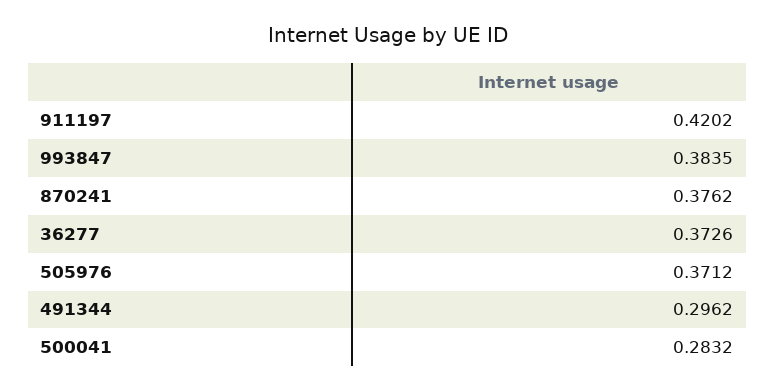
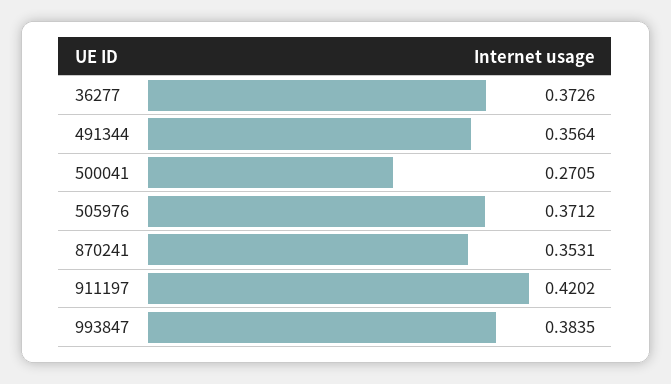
  {
    "911197": 0.4202,
    "993847": 0.3835,
-   "870241": 0.3762,
+   "870241": 0.3531,
    "36277": 0.3726,
    "505976": 0.3712,
-   "491344": 0.2962,
+   "491344": 0.3564,
-   "500041": 0.2832
+   "500041": 0.2705
  }

